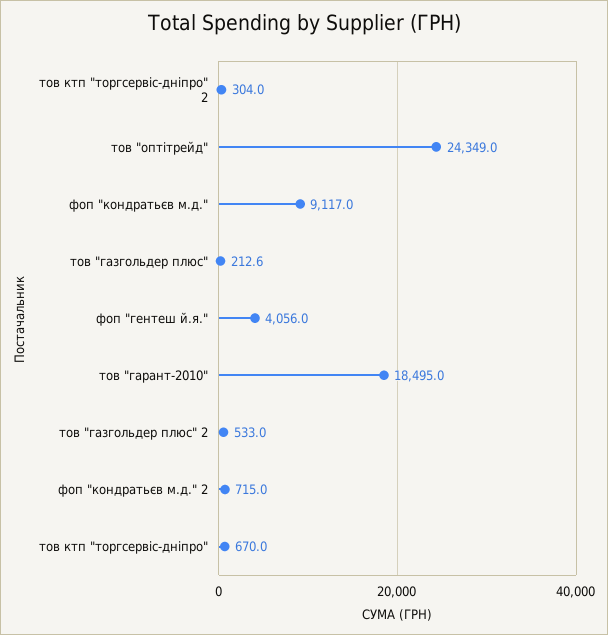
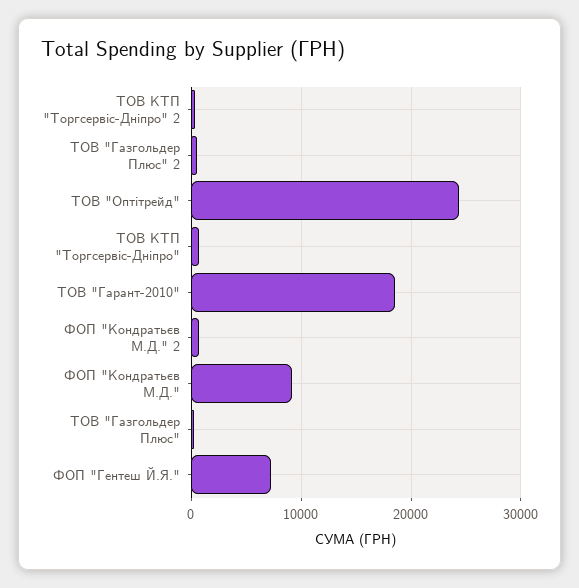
  {
    "тов ктп \"торгсервіс-дніпро\" 2": 304,
    "тов \"оптітрейд\"": 24349,
    "фоп \"кондратьєв м.д.\"": 9117,
    "тов \"газгольдер плюс\"": 212.6,
-   "фоп \"гентеш й.я.\"": 4056,
+   "фоп \"гентеш й.я.\"": 7000,
    "тов \"гарант-2010\"": 18495,
    "тов \"газгольдер плюс\" 2": 533,
    "фоп \"кондратьєв м.д.\" 2": 715,
    "тов ктп \"торгсервіс-дніпро\"": 670
  }

